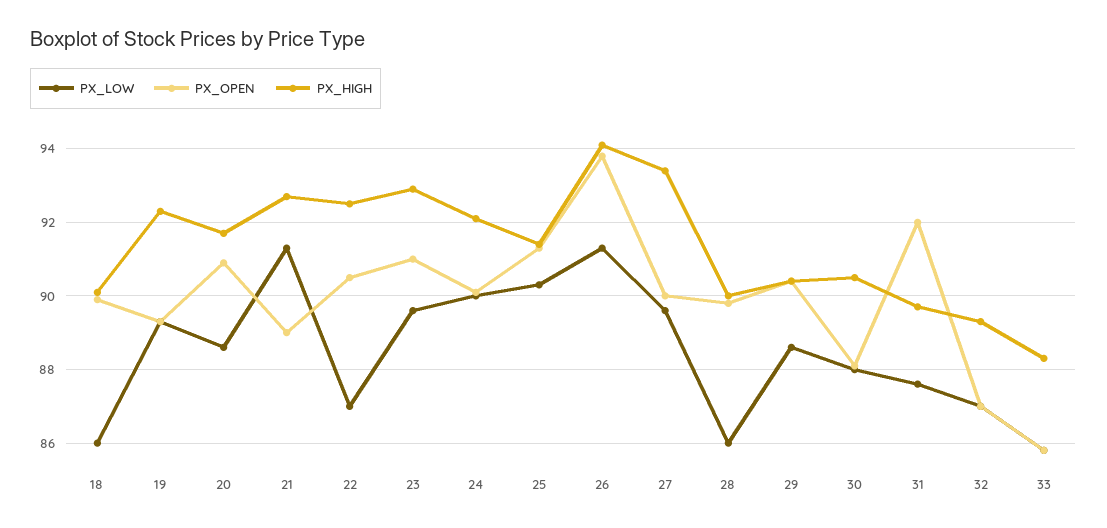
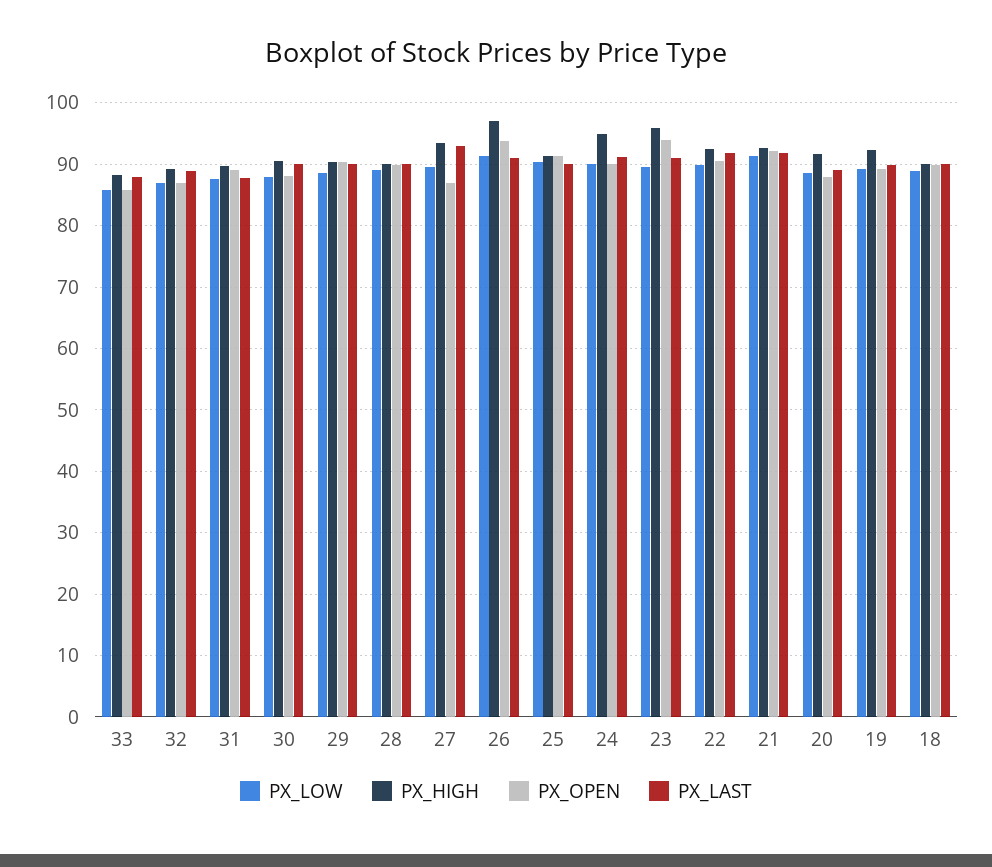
  {
    "PX_LOW": {
-     "18": 86,
+     "18": 89,
      "19": 89.5,
      "20": 88.5,
      "21": 91.5,
-     "22": 87,
+     "22": 90,
      "23": 89.5,
      "24": 90,
      "25": 90.5,
      "26": 91.5,
      "27": 89.5,
-     "28": 86,
+     "28": 89,
      "29": 88.5,
      "30": 88,
      "31": 87.5,
      "32": 87,
      "33": 86
    },
    "PX_OPEN": {
      "18": 90,
      "19": 89.5,
-     "20": 91,
+     "20": 88,
-     "21": 89,
+     "21": 92,
      "22": 90.5,
-     "23": 91,
+     "23": 94,
      "24": 90,
      "25": 91.5,
      "26": 94,
-     "27": 90,
+     "27": 87,
      "28": 90,
      "29": 90.5,
      "30": 88,
-     "31": 92,
+     "31": 89,
      "32": 87,
      "33": 86
    },
    "PX_HIGH": {
      "18": 90,
      "19": 92.5,
      "20": 91.5,
      "21": 92.5,
      "22": 92.5,
-     "23": 93,
+     "23": 96,
-     "24": 92,
+     "24": 95,
      "25": 91.5,
-     "26": 94,
+     "26": 97,
      "27": 93.5,
      "28": 90,
      "29": 90.5,
      "30": 90.5,
      "31": 89.5,
      "32": 89.5,
      "33": 88.5
-   }
+   },
+   "PX_LAST": {
+     "33": 88,
+     "32": 89,
+     "31": 88,
+     "30": 90,
+     "29": 90,
+     "28": 90,
+     "27": 93,
+     "26": 91,
+     "25": 90,
+     "24": 91,
+     "23": 91,
+     "22": 92,
+     "21": 92,
+     "20": 89,
+     "19": 90,
+     "18": 90
+   }
  }

